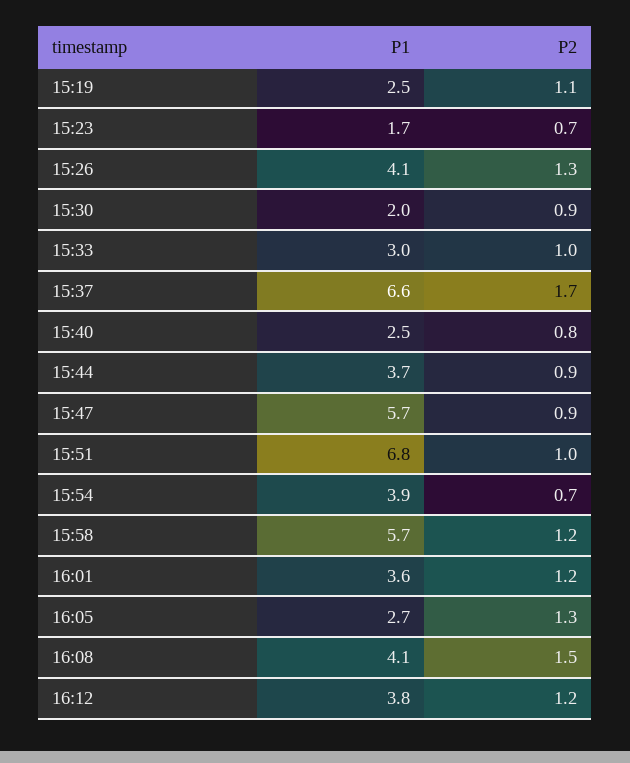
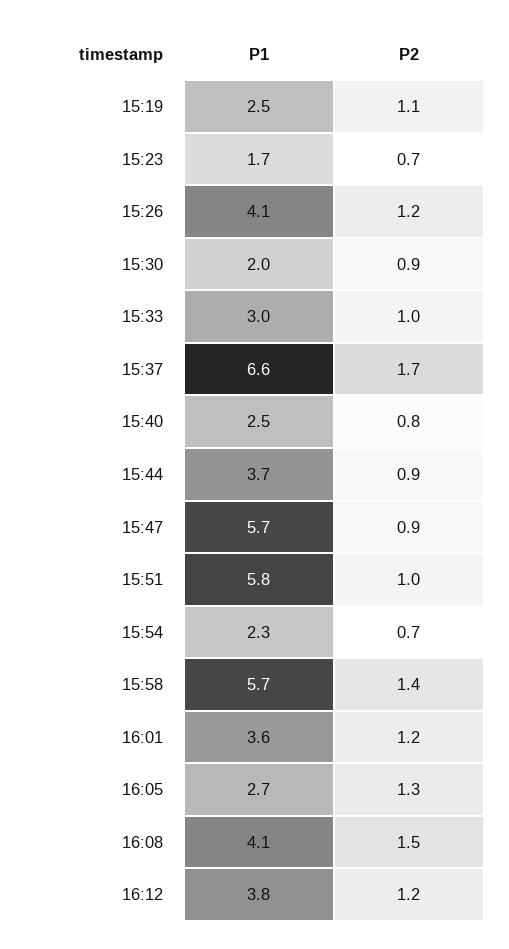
  {
    "P1": {
      "15:19": 2.5,
      "15:23": 1.7,
      "15:26": 4.1,
      "15:30": 2,
      "15:33": 3,
      "15:37": 6.6,
      "15:40": 2.5,
      "15:44": 3.7,
      "15:47": 5.7,
-     "15:51": 6.8,
+     "15:51": 5.8,
-     "15:54": 3.9,
+     "15:54": 2.3,
      "15:58": 5.7,
      "16:01": 3.6,
      "16:05": 2.7,
      "16:08": 4.1,
      "16:12": 3.8
    },
    "P2": {
      "15:19": 1.1,
      "15:23": 0.7,
-     "15:26": 1.3,
+     "15:26": 1.2,
      "15:30": 0.9,
      "15:33": 1,
      "15:37": 1.7,
      "15:40": 0.8,
      "15:44": 0.9,
      "15:47": 0.9,
      "15:51": 1,
      "15:54": 0.7,
-     "15:58": 1.2,
+     "15:58": 1.4,
      "16:01": 1.2,
      "16:05": 1.3,
      "16:08": 1.5,
      "16:12": 1.2
    }
  }

